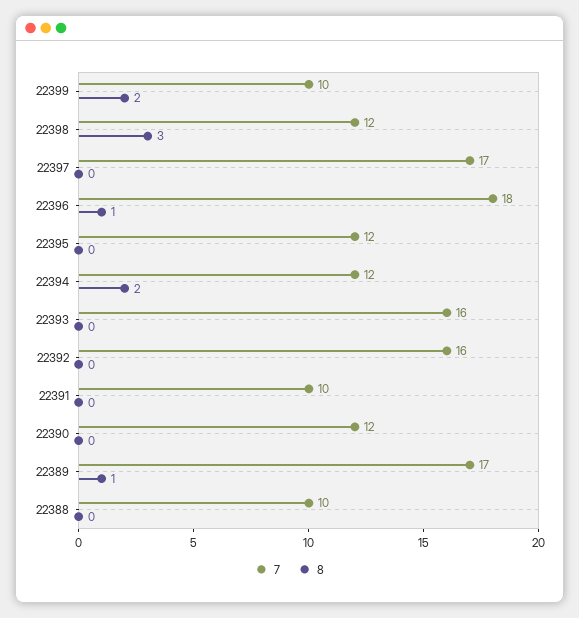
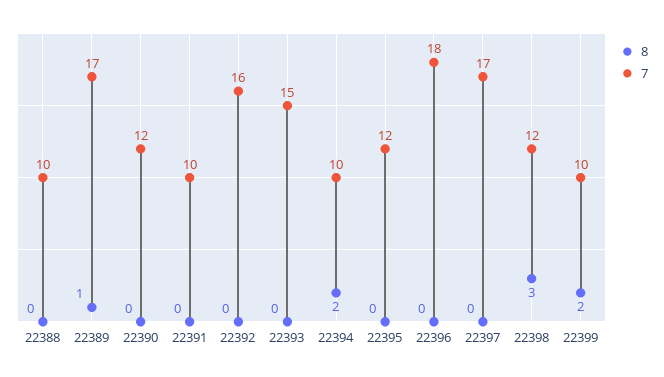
  {
    "7": {
      "22399": 10,
      "22398": 12,
      "22397": 17,
      "22396": 18,
      "22395": 12,
-     "22394": 12,
+     "22394": 10,
-     "22393": 16,
+     "22393": 15,
      "22392": 16,
      "22391": 10,
      "22390": 12,
      "22389": 17,
      "22388": 10
    },
    "8": {
      "22399": 2,
      "22398": 3,
      "22397": 0,
-     "22396": 1,
+     "22396": 0,
      "22395": 0,
      "22394": 2,
      "22393": 0,
      "22392": 0,
      "22391": 0,
      "22390": 0,
      "22389": 1,
      "22388": 0
    }
  }

